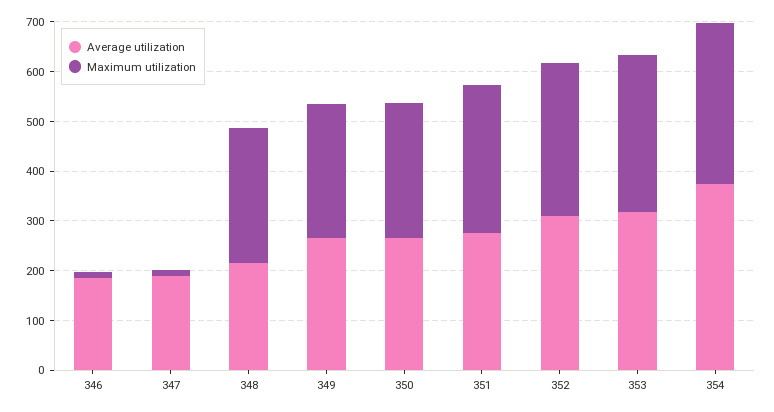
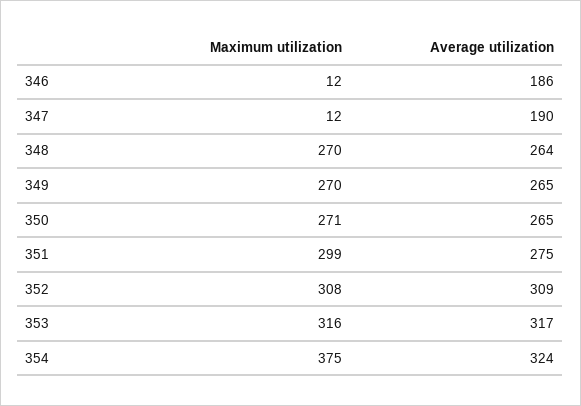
  {
    "Average utilization": {
      "346": 186,
      "347": 190,
-     "348": 220,
+     "348": 264,
      "349": 265,
      "350": 265,
      "351": 275,
      "352": 309,
      "353": 317,
-     "354": 380
+     "354": 324
    },
    "Maximum utilization": {
      "346": 12,
      "347": 12,
      "348": 270,
      "349": 270,
      "350": 271,
      "351": 299,
      "352": 308,
      "353": 316,
-     "354": 320
+     "354": 375
    }
  }

